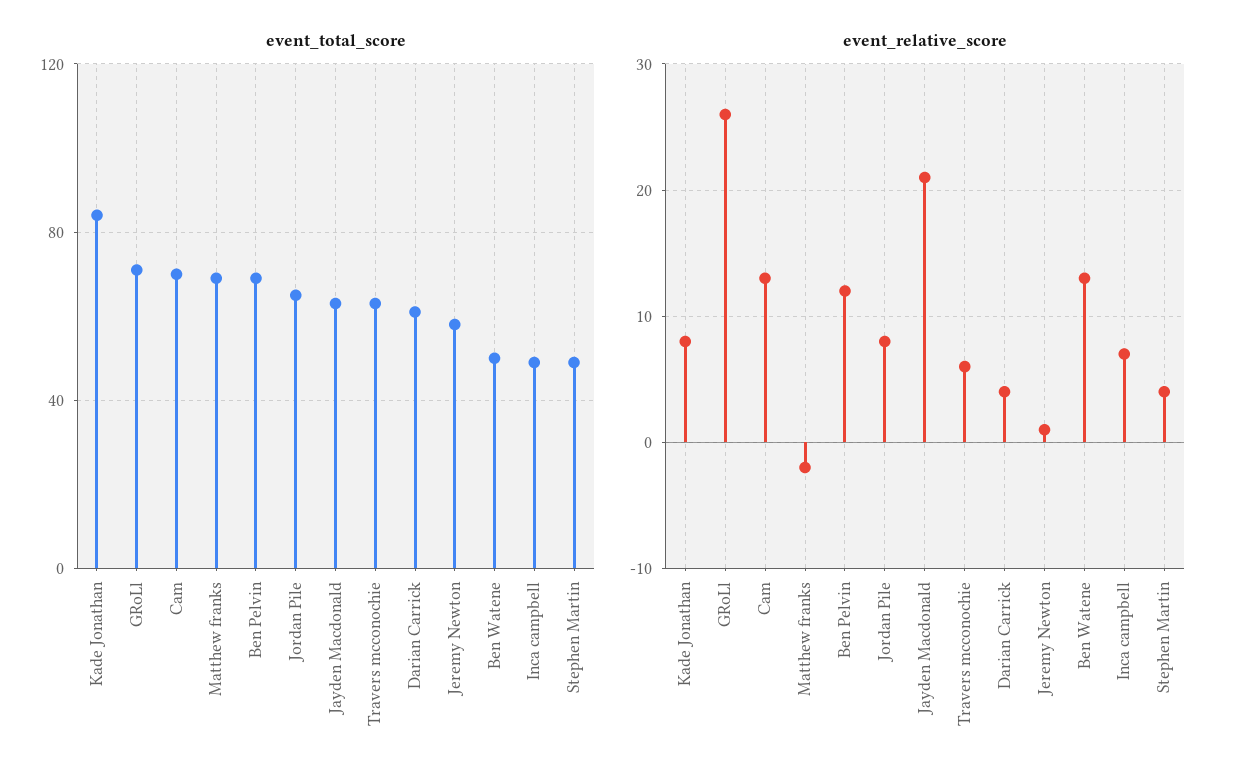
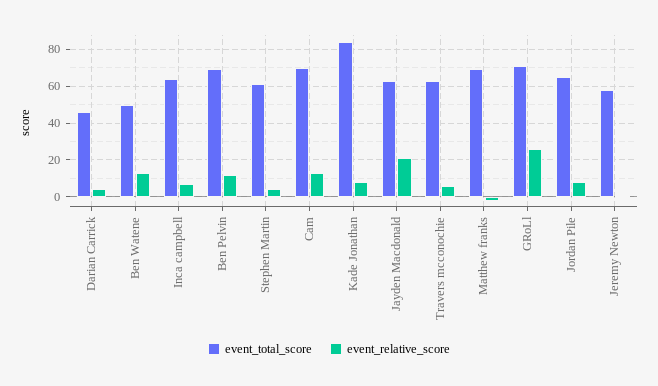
  {
    "event_total_score": {
      "Kade Jonathan": 85,
      "GRoLl": 70,
      "Cam": 70,
      "Matthew franks": 70,
      "Ben Pelvin": 70,
      "Jordan Pile": 65,
      "Jayden Macdonald": 65,
      "Travers mcconochie": 65,
-     "Darian Carrick": 60,
+     "Darian Carrick": 45,
      "Jeremy Newton": 60,
      "Ben Watene": 50,
-     "Inca campbell": 50,
+     "Inca campbell": 65,
-     "Stephen Martin": 50
+     "Stephen Martin": 60
    },
    "event_relative_score": {
      "Kade Jonathan": 8,
      "GRoLl": 26,
      "Cam": 13,
      "Matthew franks": -2,
      "Ben Pelvin": 12,
      "Jordan Pile": 8,
      "Jayden Macdonald": 21,
      "Travers mcconochie": 6,
      "Darian Carrick": 4,
      "Jeremy Newton": 1,
      "Ben Watene": 13,
      "Inca campbell": 7,
      "Stephen Martin": 4
    }
  }

